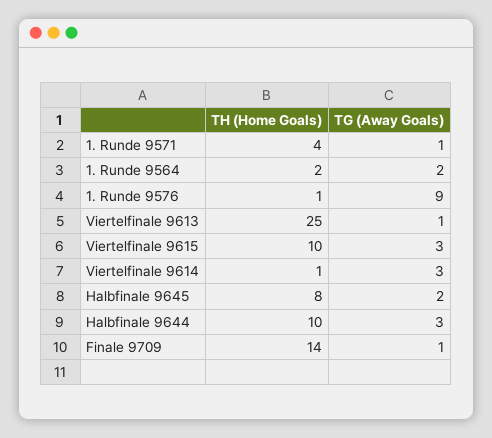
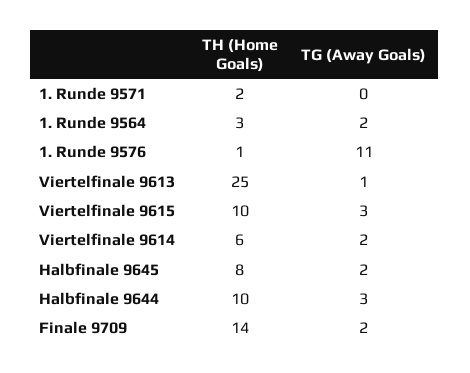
  {
    "TH (Home Goals)": {
-     "1. Runde 9571": 4,
+     "1. Runde 9571": 2,
-     "1. Runde 9564": 2,
+     "1. Runde 9564": 3,
      "1. Runde 9576": 1,
      "Viertelfinale 9613": 25,
      "Viertelfinale 9615": 10,
-     "Viertelfinale 9614": 1,
+     "Viertelfinale 9614": 6,
      "Halbfinale 9645": 8,
      "Halbfinale 9644": 10,
      "Finale 9709": 14
    },
    "TG (Away Goals)": {
-     "1. Runde 9571": 1,
+     "1. Runde 9571": 0,
      "1. Runde 9564": 2,
-     "1. Runde 9576": 9,
+     "1. Runde 9576": 11,
      "Viertelfinale 9613": 1,
      "Viertelfinale 9615": 3,
-     "Viertelfinale 9614": 3,
+     "Viertelfinale 9614": 2,
      "Halbfinale 9645": 2,
      "Halbfinale 9644": 3,
-     "Finale 9709": 1
+     "Finale 9709": 2
    }
  }

